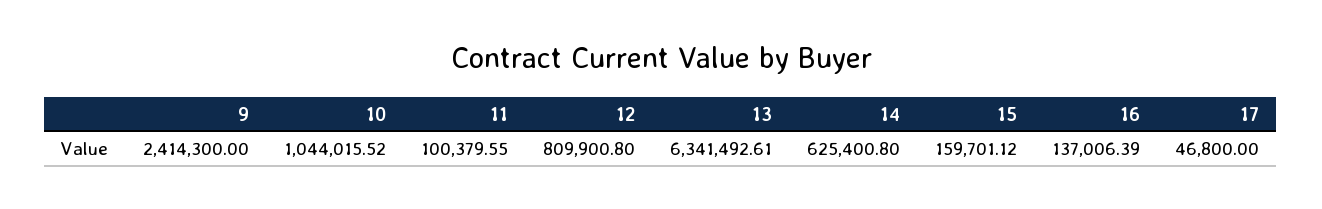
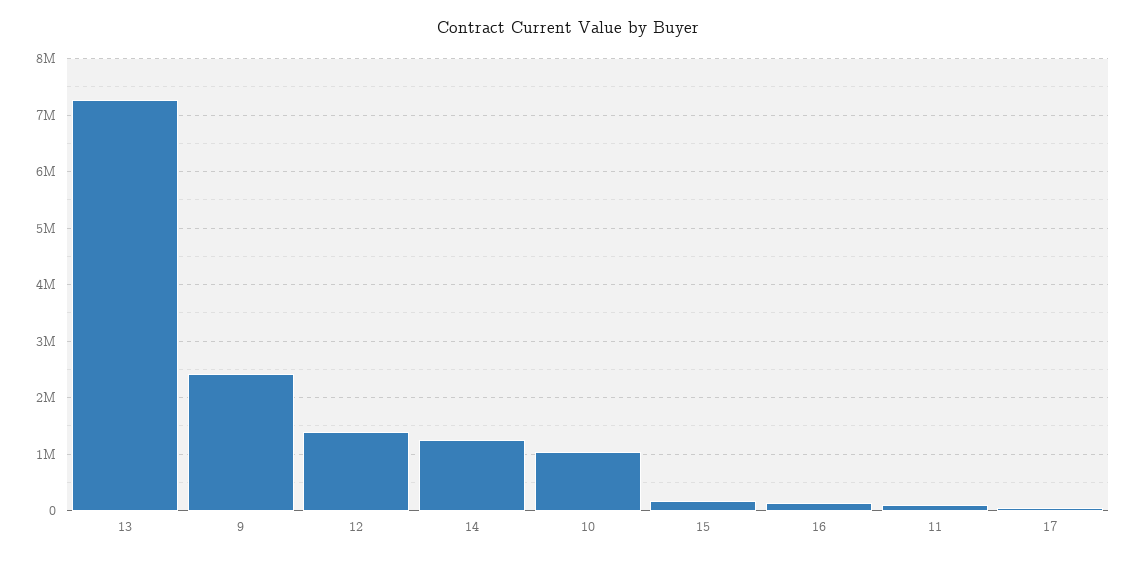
  {
    "9": 2414300,
    "10": 1044015.52,
    "11": 100379.55,
-   "12": 809900.8,
+   "12": 1400000,
-   "13": 6341492.61,
+   "13": 7200000,
-   "14": 625400.8,
+   "14": 1200000,
    "15": 159701.12,
    "16": 137006.39,
    "17": 46800
  }

